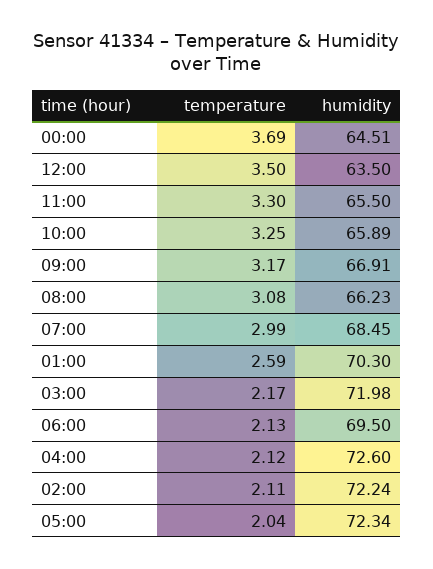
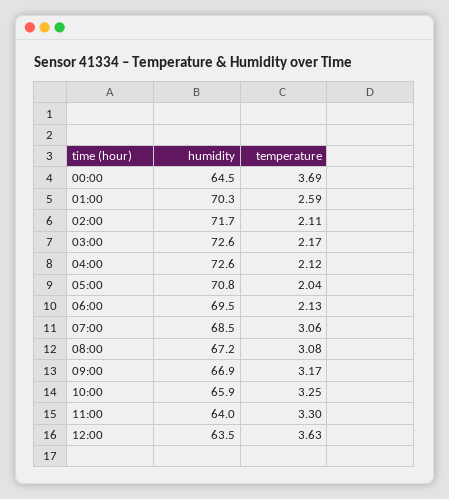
  {
    "temperature": {
      "00:00": 3.69,
-     "12:00": 3.5,
+     "12:00": 3.63,
      "11:00": 3.3,
      "10:00": 3.25,
      "09:00": 3.17,
      "08:00": 3.08,
-     "07:00": 2.99,
+     "07:00": 3.06,
      "01:00": 2.59,
      "03:00": 2.17,
      "06:00": 2.13,
      "04:00": 2.12,
      "02:00": 2.11,
      "05:00": 2.04
    },
    "humidity": {
      "00:00": 64.51,
      "12:00": 63.5,
-     "11:00": 65.5,
+     "11:00": 64,
      "10:00": 65.89,
      "09:00": 66.91,
-     "08:00": 66.23,
+     "08:00": 67.2,
      "07:00": 68.45,
      "01:00": 70.3,
-     "03:00": 71.98,
+     "03:00": 72.6,
      "06:00": 69.5,
      "04:00": 72.6,
-     "02:00": 72.24,
+     "02:00": 71.7,
-     "05:00": 72.34
+     "05:00": 70.8
    }
  }

